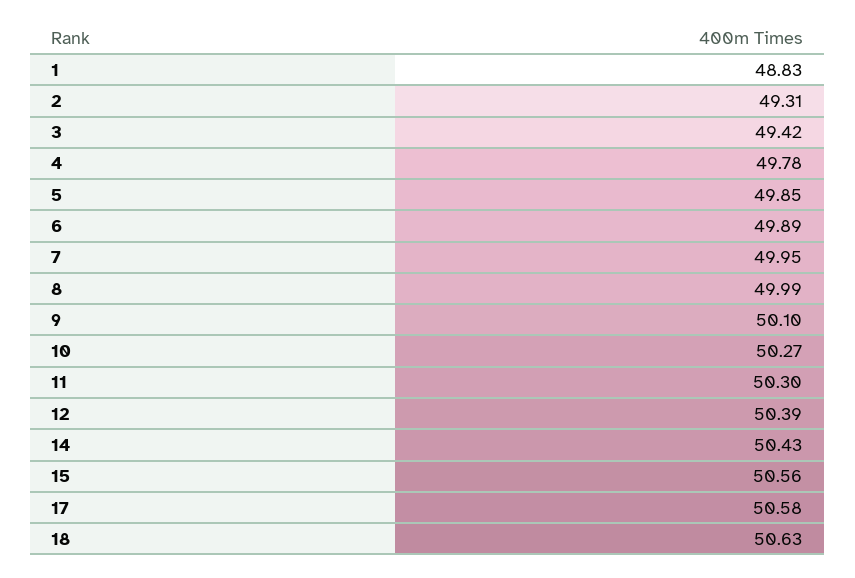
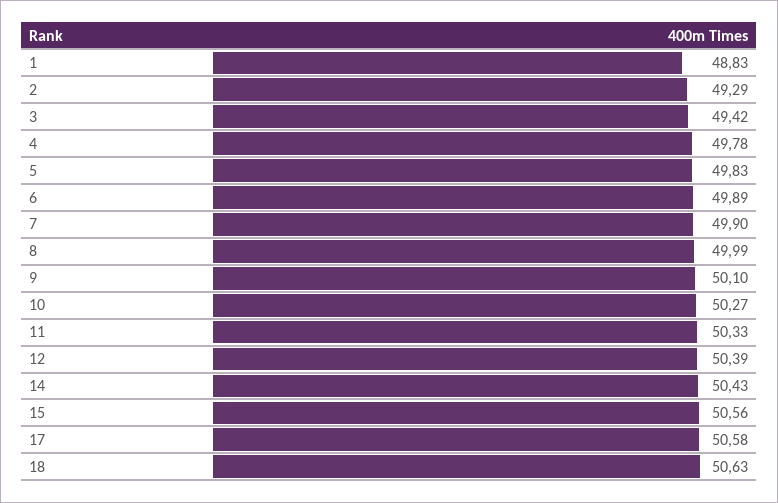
  {
    "1": 48.83,
-   "2": 49.31,
+   "2": 49.29,
    "3": 49.42,
    "4": 49.78,
-   "5": 49.85,
+   "5": 49.83,
    "6": 49.89,
-   "7": 49.95,
+   "7": 49.9,
    "8": 49.99,
    "9": 50.1,
    "10": 50.27,
-   "11": 50.3,
+   "11": 50.33,
    "12": 50.39,
    "14": 50.43,
    "15": 50.56,
    "17": 50.58,
    "18": 50.63
  }

